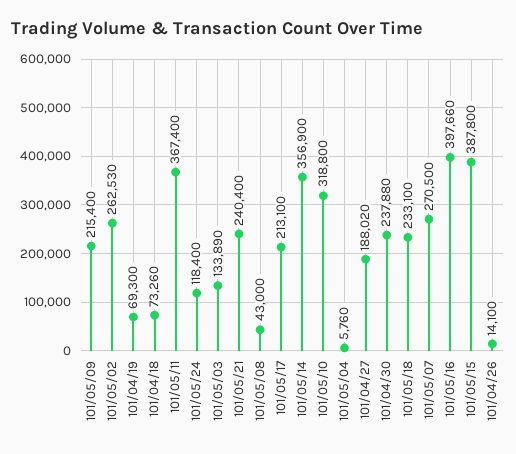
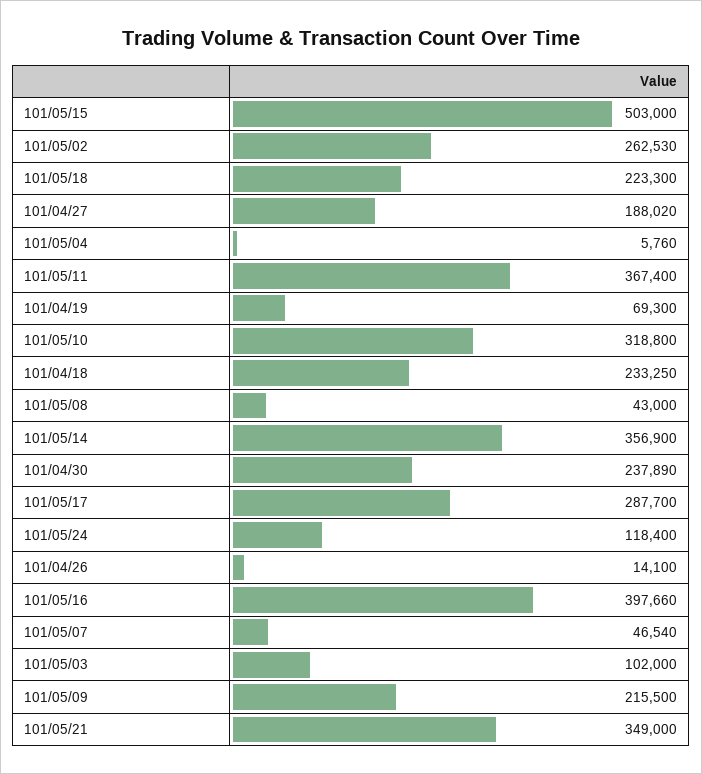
  {
-   "101/05/09": 215400,
+   "101/05/09": 215500,
    "101/05/02": 262530,
    "101/04/19": 69300,
-   "101/04/18": 73260,
+   "101/04/18": 233250,
    "101/05/11": 367400,
    "101/05/24": 118400,
-   "101/05/03": 133890,
+   "101/05/03": 102000,
-   "101/05/21": 240400,
+   "101/05/21": 349000,
    "101/05/08": 43000,
-   "101/05/17": 213100,
+   "101/05/17": 287700,
    "101/05/14": 356900,
    "101/05/10": 318800,
    "101/05/04": 5760,
    "101/04/27": 188020,
-   "101/04/30": 237880,
+   "101/04/30": 237890,
-   "101/05/18": 233100,
+   "101/05/18": 223300,
-   "101/05/07": 270500,
+   "101/05/07": 46540,
    "101/05/16": 397660,
-   "101/05/15": 387800,
+   "101/05/15": 503000,
    "101/04/26": 14100
  }

